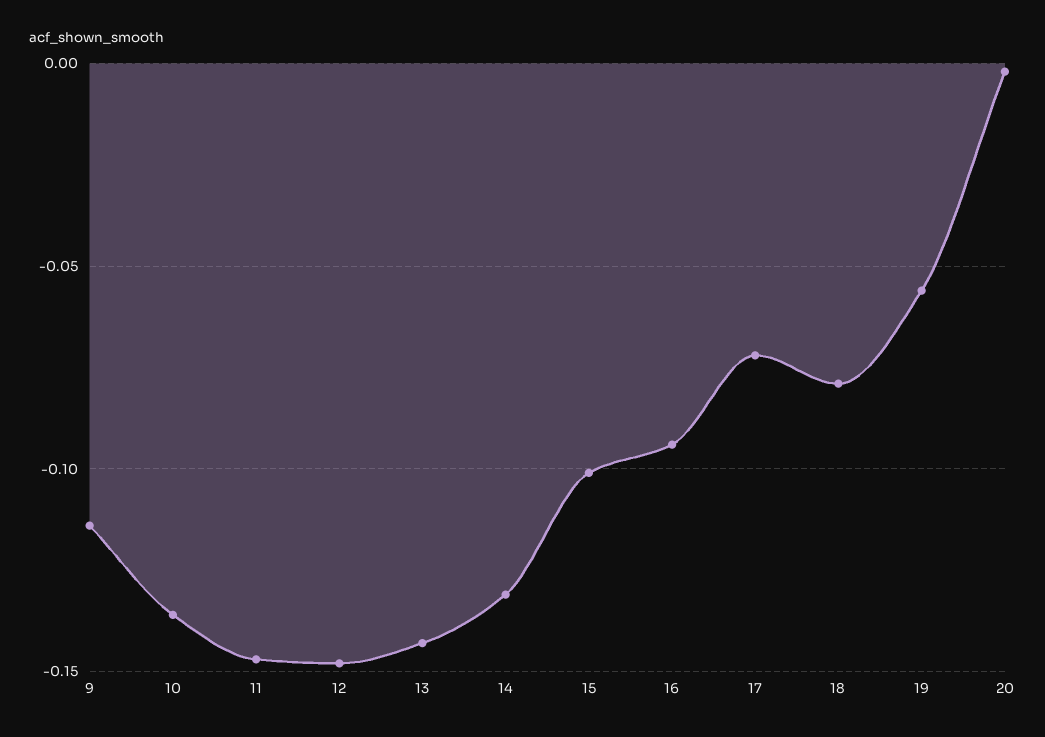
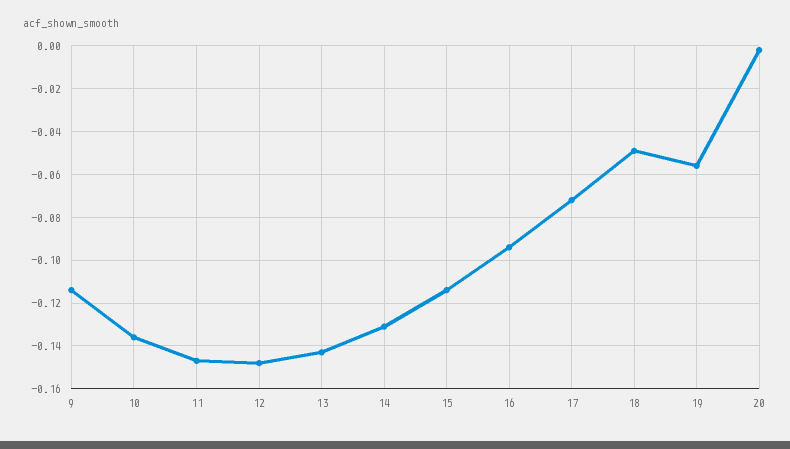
  {
    "9": -0.115,
    "10": -0.135,
    "11": -0.145,
    "12": -0.15,
    "13": -0.145,
    "14": -0.13,
-   "15": -0.1,
+   "15": -0.115,
    "16": -0.095,
    "17": -0.07,
-   "18": -0.08,
+   "18": -0.05,
    "19": -0.055,
    "20": 0
  }

